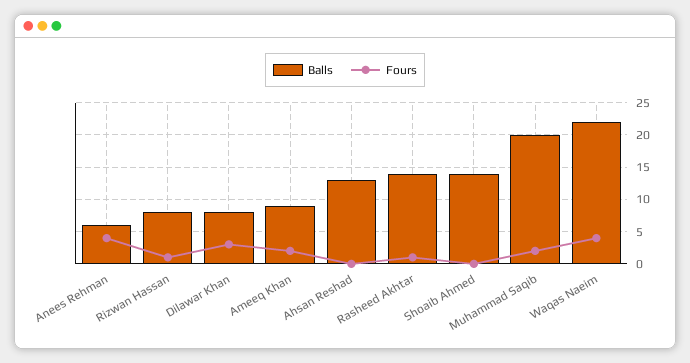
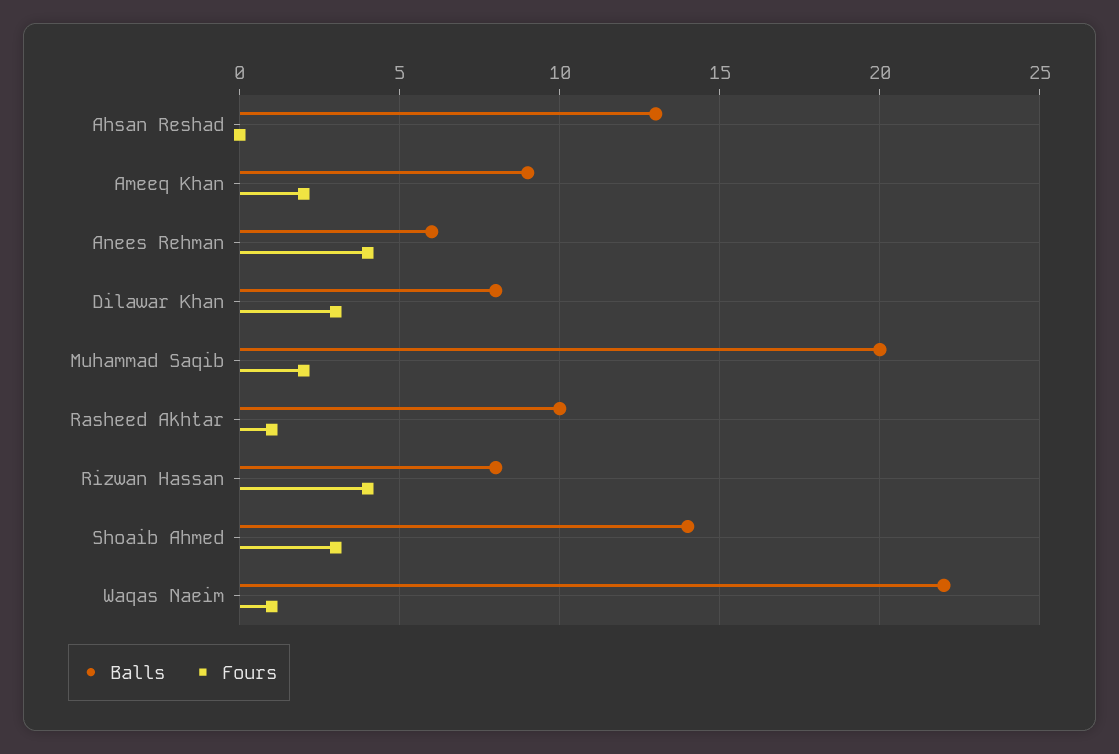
  {
    "Balls": {
      "Anees Rehman": 6,
      "Rizwan Hassan": 8,
      "Dilawar Khan": 8,
      "Ameeq Khan": 9,
      "Ahsan Reshad": 13,
-     "Rasheed Akhtar": 14,
+     "Rasheed Akhtar": 10,
      "Shoaib Ahmed": 14,
      "Muhammad Saqib": 20,
      "Waqas Naeim": 22
    },
    "Fours": {
      "Anees Rehman": 4,
-     "Rizwan Hassan": 1,
+     "Rizwan Hassan": 4,
      "Dilawar Khan": 3,
      "Ameeq Khan": 2,
      "Ahsan Reshad": 0,
      "Rasheed Akhtar": 1,
-     "Shoaib Ahmed": 0,
+     "Shoaib Ahmed": 3,
      "Muhammad Saqib": 2,
-     "Waqas Naeim": 4
+     "Waqas Naeim": 1
    }
  }

